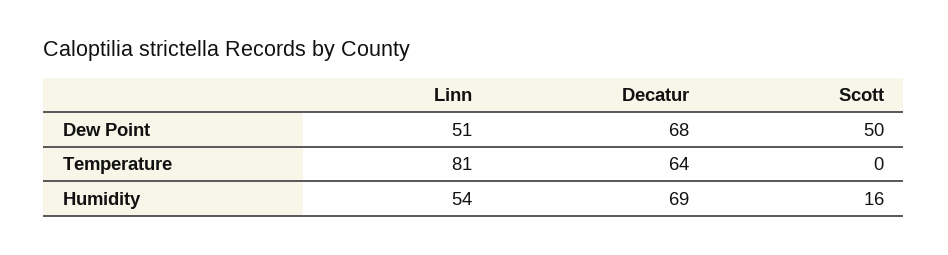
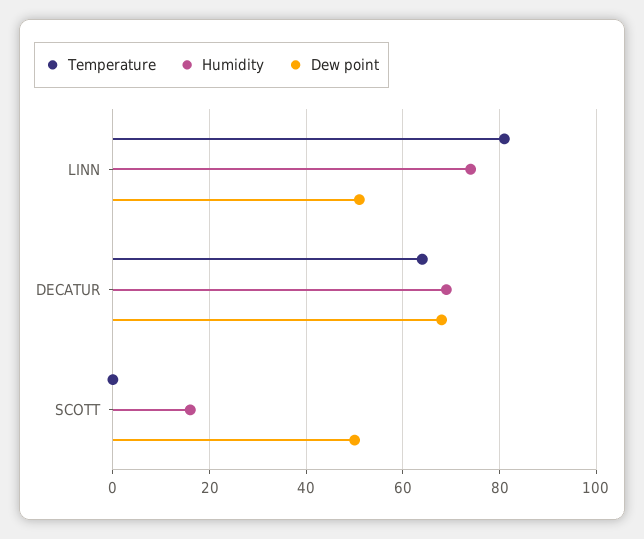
  {
    "Dew Point": {
      "Linn": 51,
      "Decatur": 68,
      "Scott": 50
    },
    "Temperature": {
      "Linn": 81,
      "Decatur": 64,
      "Scott": 0
    },
    "Humidity": {
-     "Linn": 54,
+     "Linn": 75,
      "Decatur": 69,
      "Scott": 16
    }
  }

